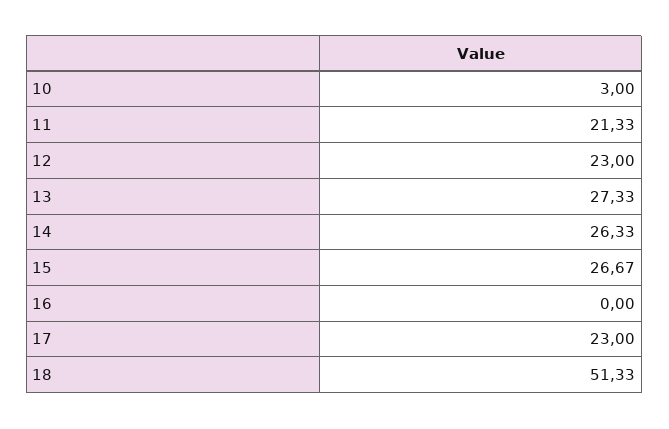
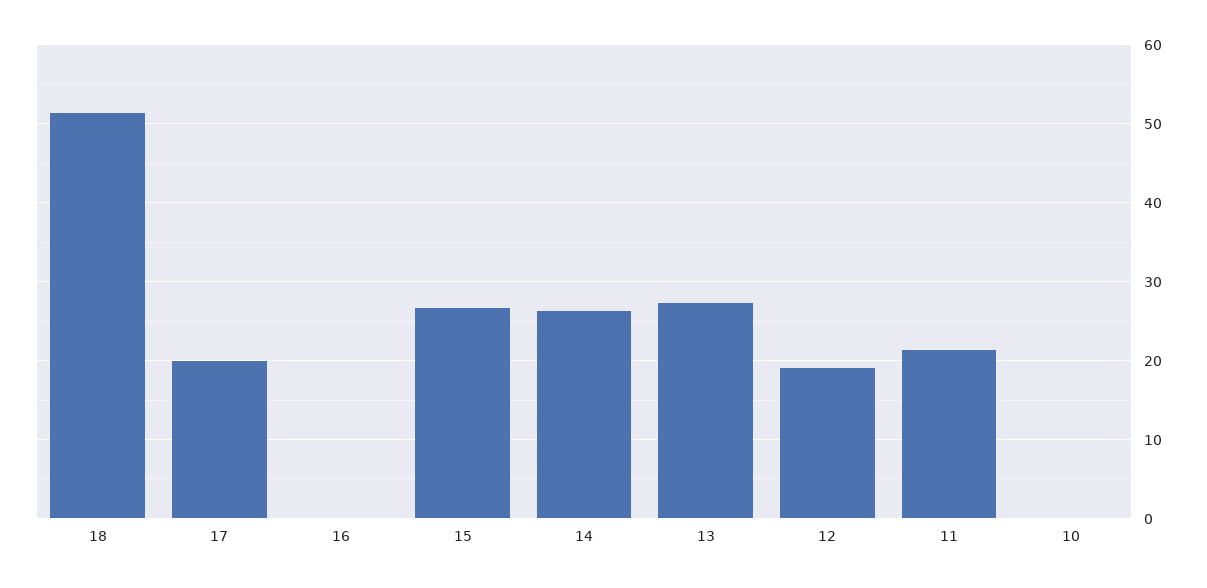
  {
-   "10": 3,
+   "10": 0,
    "11": 21.33,
-   "12": 23,
+   "12": 19,
    "13": 27.33,
    "14": 26.33,
    "15": 26.67,
    "16": 0,
-   "17": 23,
+   "17": 20,
    "18": 51.33
  }

